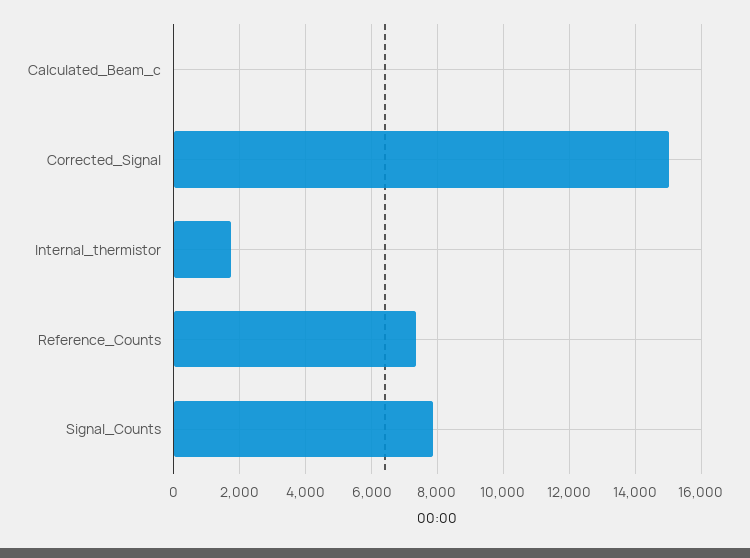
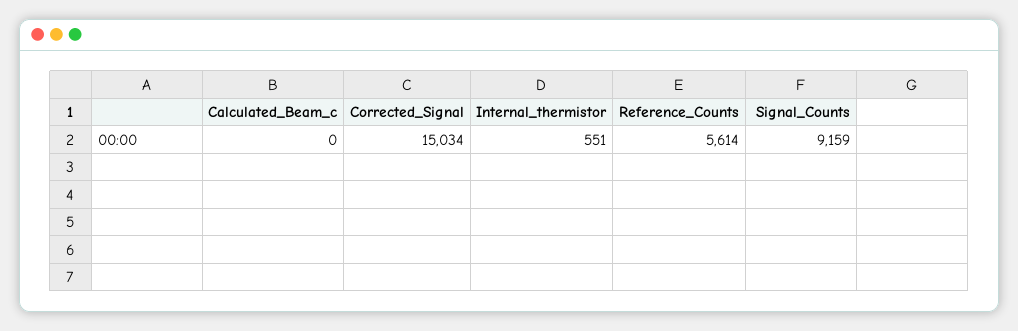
  {
    "Calculated_Beam_c": 0,
    "Corrected_Signal": 15034,
-   "Internal_thermistor": 1800,
+   "Internal_thermistor": 551,
-   "Reference_Counts": 7400,
+   "Reference_Counts": 5614,
-   "Signal_Counts": 7800
+   "Signal_Counts": 9159
  }

